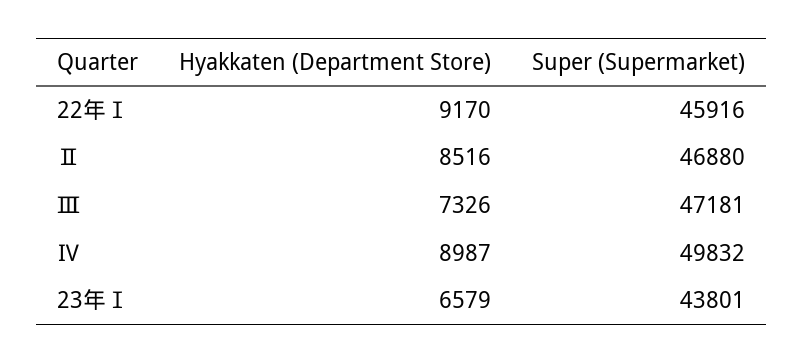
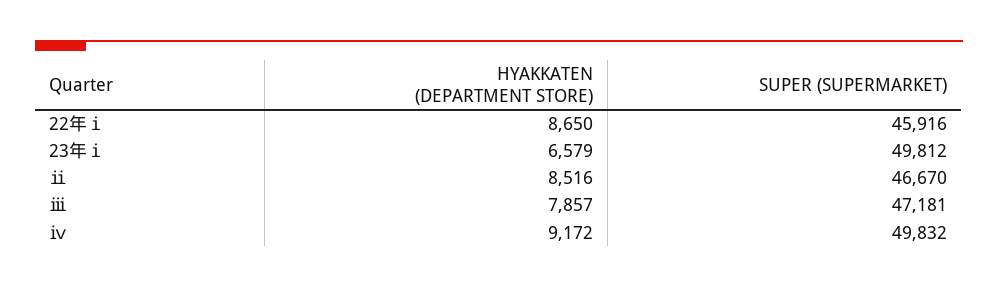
  {
    "Hyakkaten (Department Store)": {
-     "22年Ⅰ": 9170,
+     "22年Ⅰ": 8650,
      "Ⅱ": 8516,
-     "Ⅲ": 7326,
+     "Ⅲ": 7857,
-     "Ⅳ": 8987,
+     "Ⅳ": 9172,
      "23年Ⅰ": 6579
    },
    "Super (Supermarket)": {
      "22年Ⅰ": 45916,
-     "Ⅱ": 46880,
+     "Ⅱ": 46670,
      "Ⅲ": 47181,
      "Ⅳ": 49832,
-     "23年Ⅰ": 43801
+     "23年Ⅰ": 49812
    }
  }

